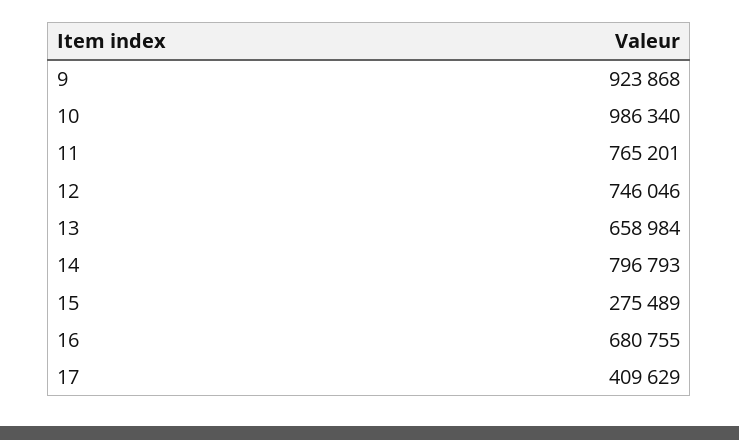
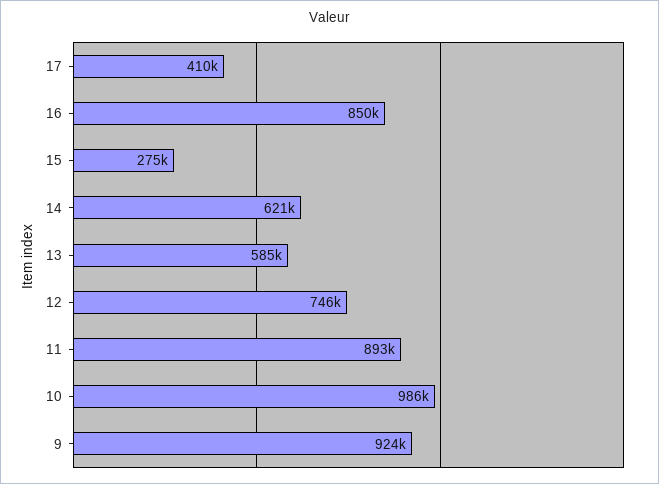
  {
    "9": 923868,
    "10": 986340,
-   "11": 765201,
+   "11": 893000,
    "12": 746046,
-   "13": 658984,
+   "13": 585000,
-   "14": 796793,
+   "14": 621000,
    "15": 275489,
-   "16": 680755,
+   "16": 850000,
    "17": 409629
  }

